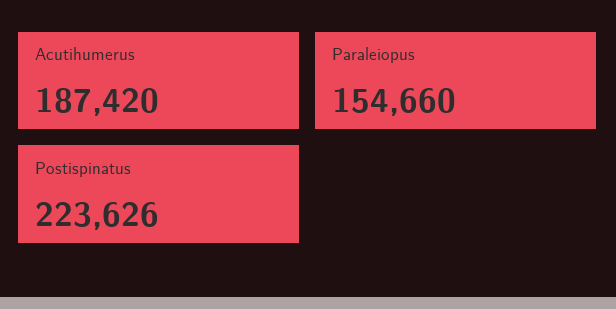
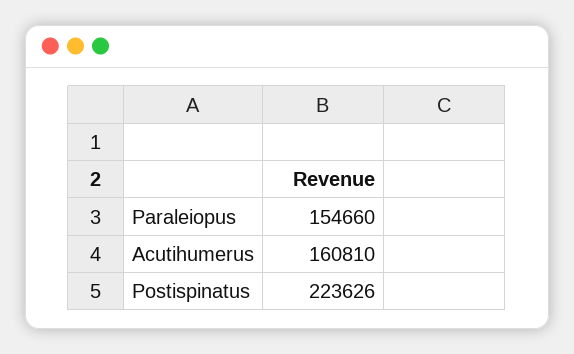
  {
-   "Acutihumerus": 187420,
+   "Acutihumerus": 160810,
    "Paraleiopus": 154660,
    "Postispinatus": 223626
  }

